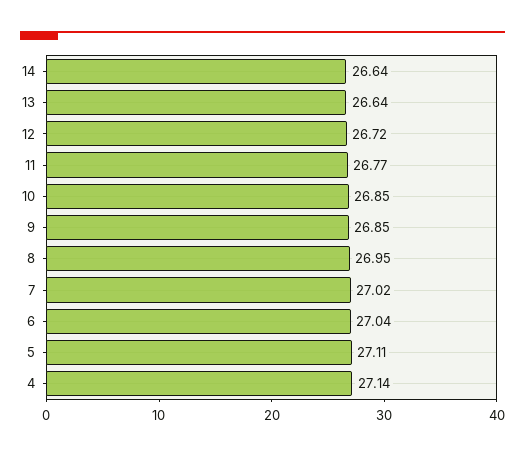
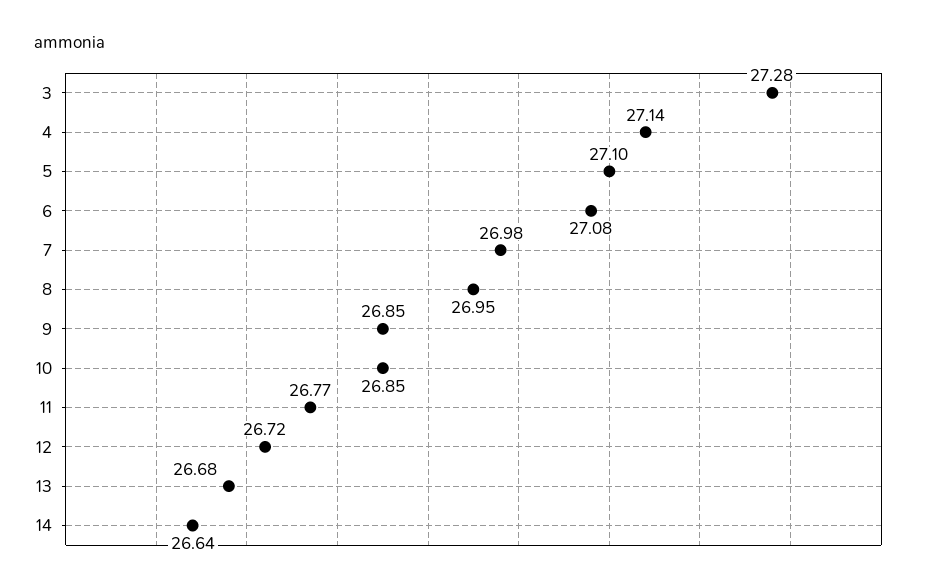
  {
    "14": 26.64,
-   "13": 26.64,
+   "13": 26.68,
    "12": 26.72,
    "11": 26.77,
    "10": 26.85,
    "9": 26.85,
    "8": 26.95,
-   "7": 27.02,
+   "7": 26.98,
-   "6": 27.04,
+   "6": 27.08,
-   "5": 27.11,
+   "5": 27.1,
-   "4": 27.14
+   "4": 27.14,
+   "3": 27.28
  }

